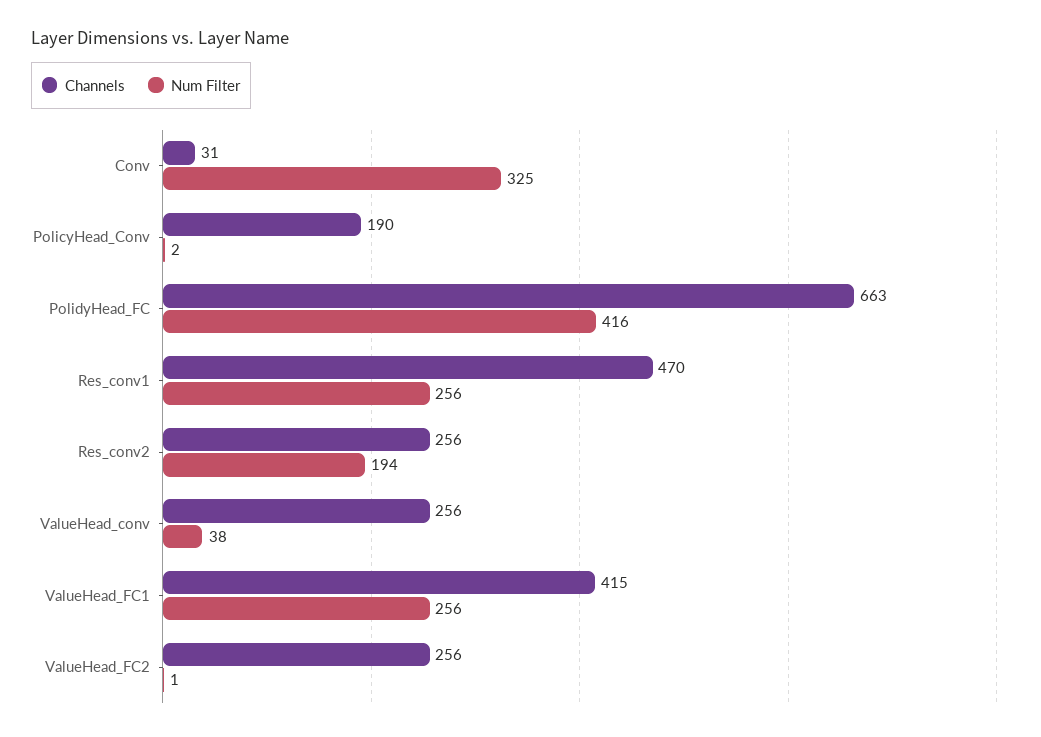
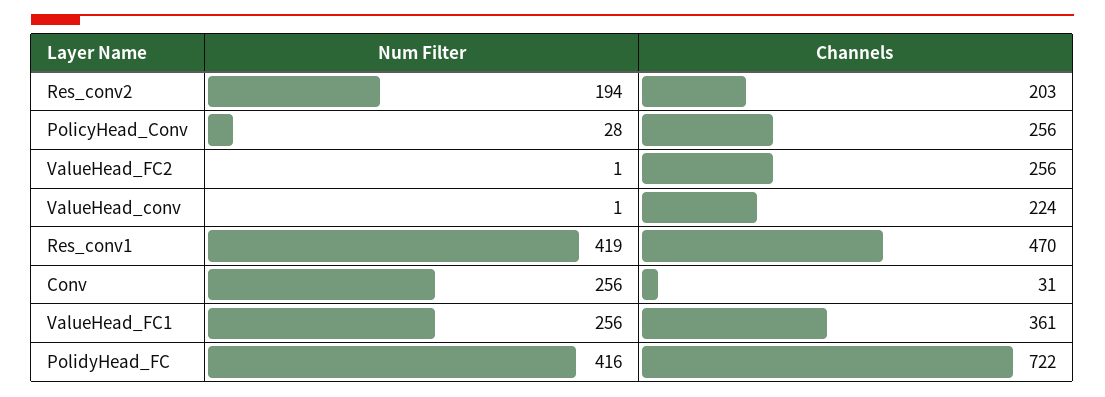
  {
    "Channels": {
      "Conv": 31,
-     "PolicyHead_Conv": 190,
+     "PolicyHead_Conv": 256,
-     "PolidyHead_FC": 663,
+     "PolidyHead_FC": 722,
      "Res_conv1": 470,
-     "Res_conv2": 256,
+     "Res_conv2": 203,
-     "ValueHead_conv": 256,
+     "ValueHead_conv": 224,
-     "ValueHead_FC1": 415,
+     "ValueHead_FC1": 361,
      "ValueHead_FC2": 256
    },
    "Num Filter": {
-     "Conv": 325,
+     "Conv": 256,
-     "PolicyHead_Conv": 2,
+     "PolicyHead_Conv": 28,
      "PolidyHead_FC": 416,
-     "Res_conv1": 256,
+     "Res_conv1": 419,
      "Res_conv2": 194,
-     "ValueHead_conv": 38,
+     "ValueHead_conv": 1,
      "ValueHead_FC1": 256,
      "ValueHead_FC2": 1
    }
  }

